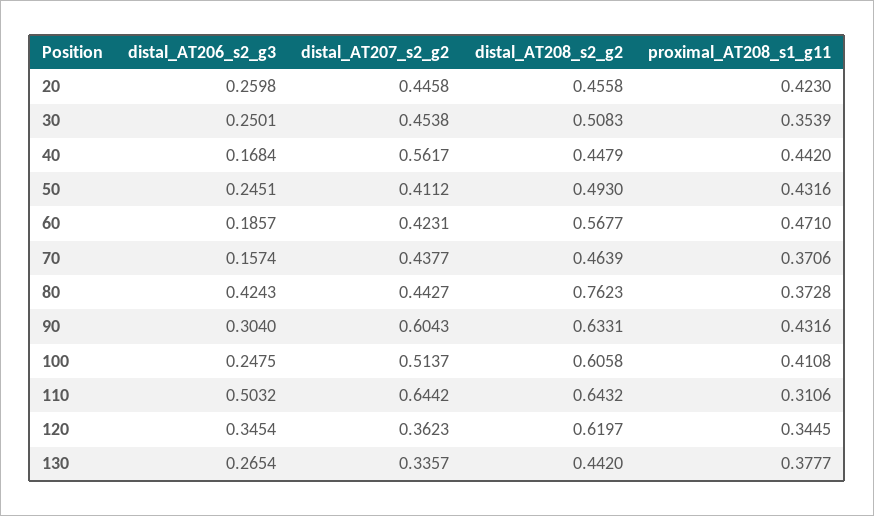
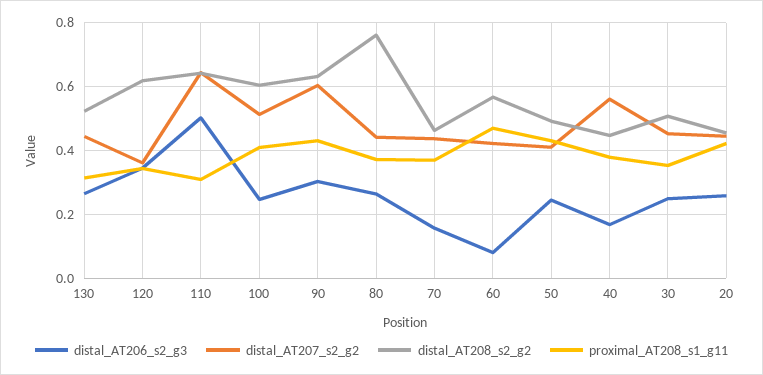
  {
    "distal_AT206_s2_g3": {
      "20": 0.2598,
      "30": 0.2501,
      "40": 0.1684,
      "50": 0.2451,
-     "60": 0.1857,
+     "60": 0.08,
      "70": 0.1574,
-     "80": 0.4243,
+     "80": 0.26,
      "90": 0.304,
      "100": 0.2475,
      "110": 0.5032,
      "120": 0.3454,
      "130": 0.2654
    },
    "distal_AT207_s2_g2": {
      "20": 0.4458,
      "30": 0.4538,
      "40": 0.5617,
      "50": 0.4112,
      "60": 0.4231,
      "70": 0.4377,
      "80": 0.4427,
      "90": 0.6043,
      "100": 0.5137,
      "110": 0.6442,
      "120": 0.3623,
-     "130": 0.3357
+     "130": 0.44
    },
    "distal_AT208_s2_g2": {
      "20": 0.4558,
      "30": 0.5083,
      "40": 0.4479,
      "50": 0.493,
      "60": 0.5677,
      "70": 0.4639,
      "80": 0.7623,
      "90": 0.6331,
      "100": 0.6058,
      "110": 0.6432,
      "120": 0.6197,
-     "130": 0.442
+     "130": 0.52
    },
    "proximal_AT208_s1_g11": {
      "20": 0.423,
      "30": 0.3539,
-     "40": 0.442,
+     "40": 0.38,
      "50": 0.4316,
      "60": 0.471,
      "70": 0.3706,
      "80": 0.3728,
      "90": 0.4316,
      "100": 0.4108,
      "110": 0.3106,
      "120": 0.3445,
-     "130": 0.3777
+     "130": 0.32
    }
  }

